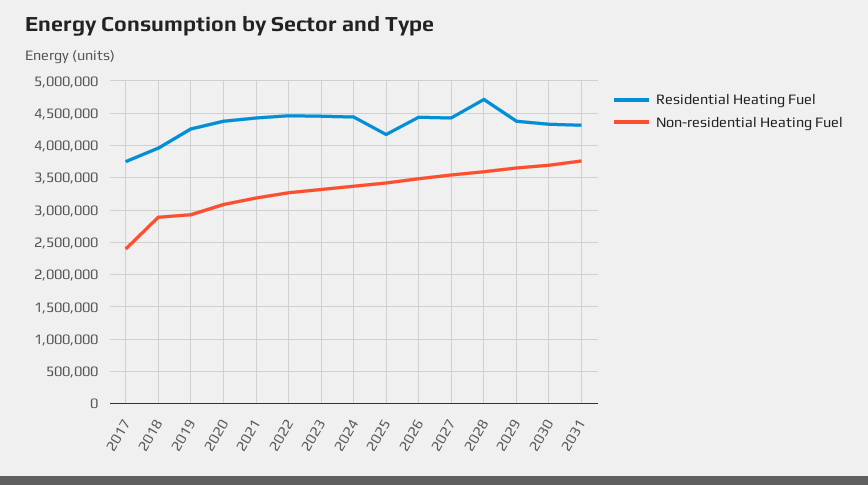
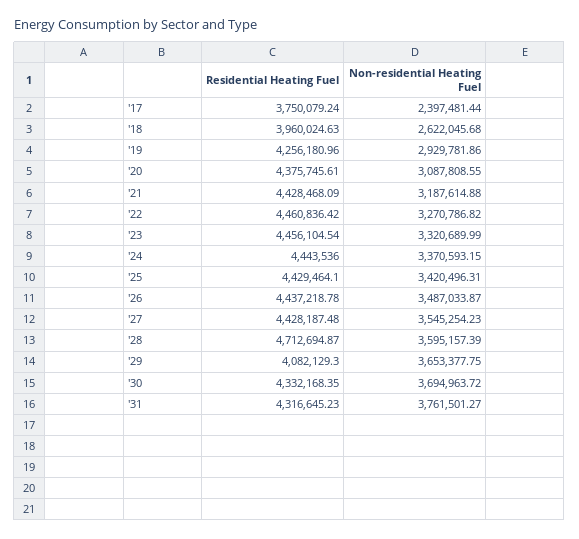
  {
    "Residential Heating Fuel": {
      "2017": 3750079.24,
      "2018": 3960024.63,
      "2019": 4256180.96,
      "2020": 4375745.61,
      "2021": 4428468.09,
      "2022": 4460836.42,
      "2023": 4456104.54,
      "2024": 4443536,
-     "2025": 4200000,
+     "2025": 4429464.1,
      "2026": 4437218.78,
      "2027": 4428187.48,
      "2028": 4712694.87,
-     "2029": 4400000,
+     "2029": 4082129.3,
      "2030": 4332168.35,
      "2031": 4316645.23
    },
    "Non-residential Heating Fuel": {
      "2017": 2397481.44,
-     "2018": 2900000,
+     "2018": 2622045.68,
      "2019": 2929781.86,
      "2020": 3087808.55,
      "2021": 3187614.88,
      "2022": 3270786.82,
      "2023": 3320689.99,
      "2024": 3370593.15,
      "2025": 3420496.31,
      "2026": 3487033.87,
      "2027": 3545254.23,
      "2028": 3595157.39,
      "2029": 3653377.75,
      "2030": 3694963.72,
      "2031": 3761501.27
    }
  }

